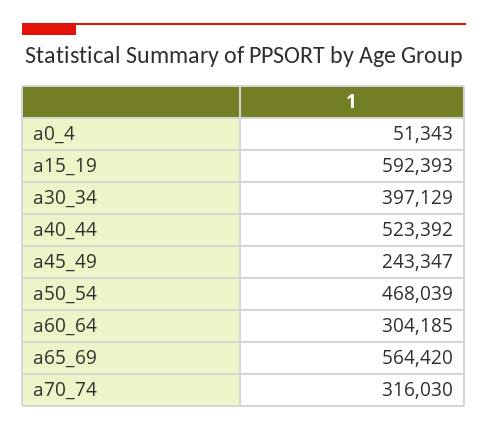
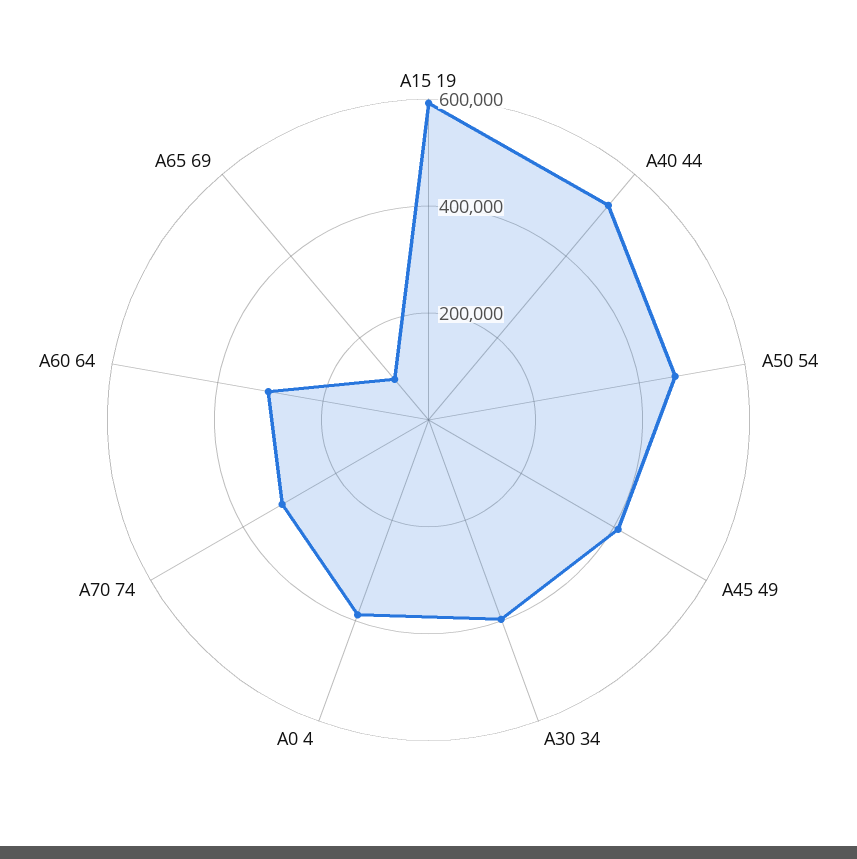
  {
-   "a0_4": 51343,
+   "a0_4": 400000,
    "a15_19": 592393,
    "a30_34": 397129,
    "a40_44": 523392,
-   "a45_49": 243347,
+   "a45_49": 400000,
    "a50_54": 468039,
    "a60_64": 304185,
-   "a65_69": 564420,
+   "a65_69": 100000,
    "a70_74": 316030
  }

